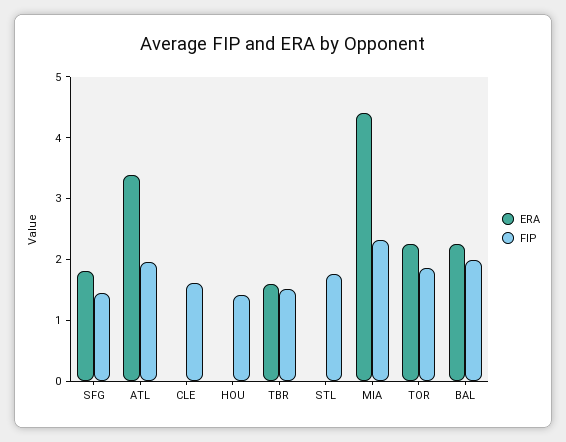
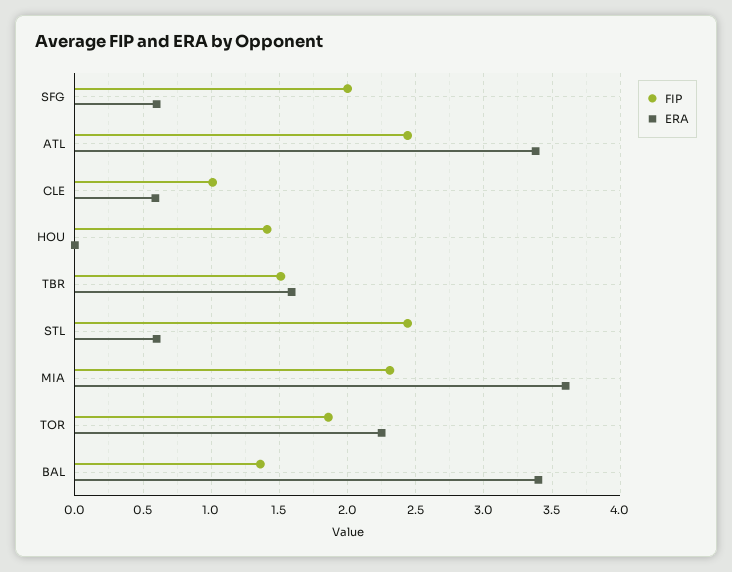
  {
    "ERA": {
-     "SFG": 1.8,
+     "SFG": 0.6,
      "ATL": 3.4,
-     "CLE": 0,
+     "CLE": 0.6,
      "HOU": 0,
      "TBR": 1.6,
-     "STL": 0,
+     "STL": 0.6,
-     "MIA": 4.4,
+     "MIA": 3.6,
      "TOR": 2.25,
-     "BAL": 2.2
+     "BAL": 3.4
    },
    "FIP": {
-     "SFG": 1.4,
+     "SFG": 2,
-     "ATL": 2,
+     "ATL": 2.45,
-     "CLE": 1.6,
+     "CLE": 1,
      "HOU": 1.4,
      "TBR": 1.5,
-     "STL": 1.8,
+     "STL": 2.45,
      "MIA": 2.3,
      "TOR": 1.85,
-     "BAL": 2
+     "BAL": 1.35
    }
  }

